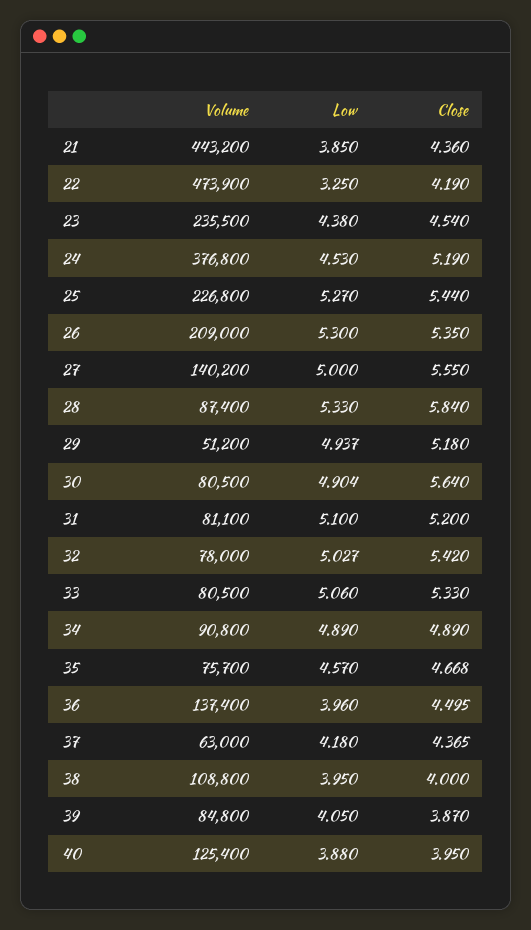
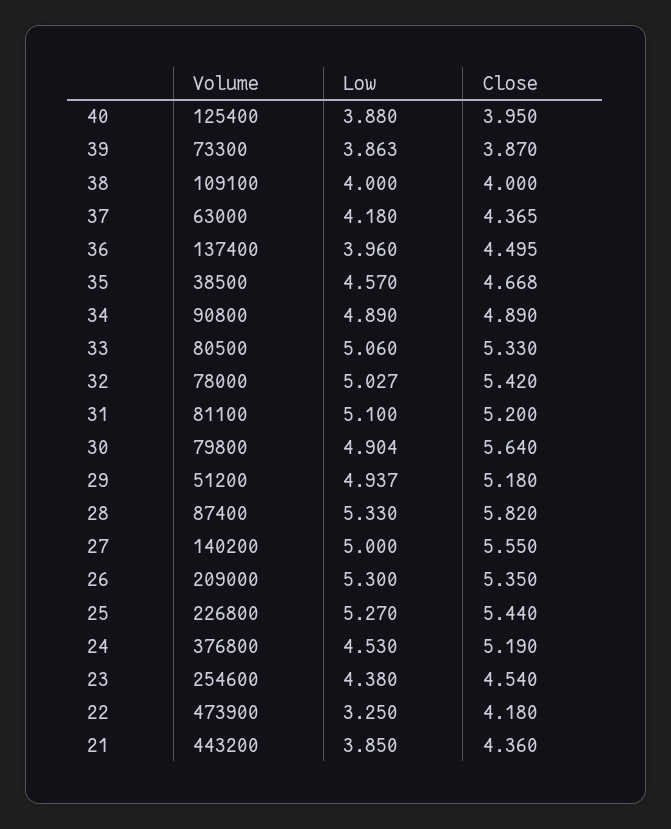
  {
    "Volume": {
      "21": 443200,
      "22": 473900,
-     "23": 235500,
+     "23": 254600,
      "24": 376800,
      "25": 226800,
      "26": 209000,
      "27": 140200,
      "28": 87400,
      "29": 51200,
-     "30": 80500,
+     "30": 79800,
      "31": 81100,
      "32": 78000,
      "33": 80500,
      "34": 90800,
-     "35": 75700,
+     "35": 38500,
      "36": 137400,
      "37": 63000,
-     "38": 108800,
+     "38": 109100,
-     "39": 84800,
+     "39": 73300,
      "40": 125400
    },
    "Low": {
      "21": 3.85,
      "22": 3.25,
      "23": 4.38,
      "24": 4.53,
      "25": 5.27,
      "26": 5.3,
      "27": 5,
      "28": 5.33,
      "29": 4.937,
      "30": 4.904,
      "31": 5.1,
      "32": 5.027,
      "33": 5.06,
      "34": 4.89,
      "35": 4.57,
      "36": 3.96,
      "37": 4.18,
-     "38": 3.95,
+     "38": 4,
-     "39": 4.05,
+     "39": 3.863,
      "40": 3.88
    },
    "Close": {
      "21": 4.36,
-     "22": 4.19,
+     "22": 4.18,
      "23": 4.54,
      "24": 5.19,
      "25": 5.44,
      "26": 5.35,
      "27": 5.55,
-     "28": 5.84,
+     "28": 5.82,
      "29": 5.18,
      "30": 5.64,
      "31": 5.2,
      "32": 5.42,
      "33": 5.33,
      "34": 4.89,
      "35": 4.668,
      "36": 4.495,
      "37": 4.365,
      "38": 4,
      "39": 3.87,
      "40": 3.95
    }
  }

